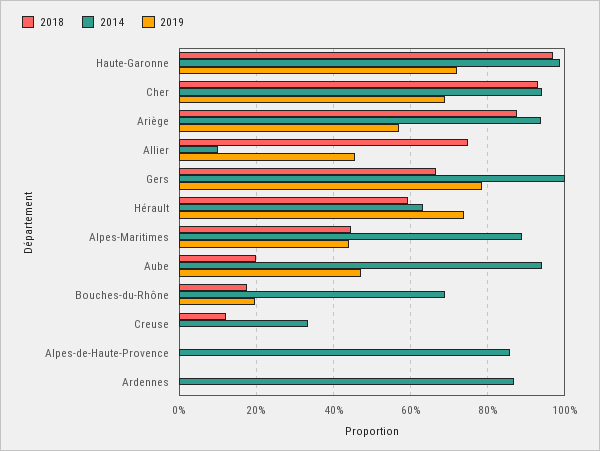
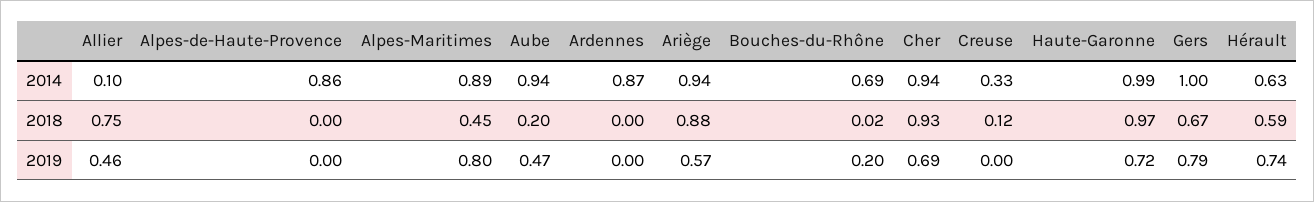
  {
    "2018": {
      "Haute-Garonne": 0.97,
      "Cher": 0.93,
      "Ariège": 0.88,
      "Allier": 0.75,
      "Gers": 0.67,
      "Hérault": 0.59,
      "Alpes-Maritimes": 0.45,
      "Aube": 0.2,
-     "Bouches-du-Rhône": 0.18,
+     "Bouches-du-Rhône": 0.02,
      "Creuse": 0.12,
      "Alpes-de-Haute-Provence": 0,
      "Ardennes": 0
    },
    "2014": {
      "Haute-Garonne": 0.99,
      "Cher": 0.94,
      "Ariège": 0.94,
      "Allier": 0.1,
      "Gers": 1,
      "Hérault": 0.63,
      "Alpes-Maritimes": 0.89,
      "Aube": 0.94,
      "Bouches-du-Rhône": 0.69,
      "Creuse": 0.33,
      "Alpes-de-Haute-Provence": 0.86,
      "Ardennes": 0.87
    },
    "2019": {
      "Haute-Garonne": 0.72,
      "Cher": 0.69,
      "Ariège": 0.57,
      "Allier": 0.46,
      "Gers": 0.79,
      "Hérault": 0.74,
-     "Alpes-Maritimes": 0.44,
+     "Alpes-Maritimes": 0.8,
      "Aube": 0.47,
      "Bouches-du-Rhône": 0.2,
      "Creuse": 0,
      "Alpes-de-Haute-Provence": 0,
      "Ardennes": 0
    }
  }

